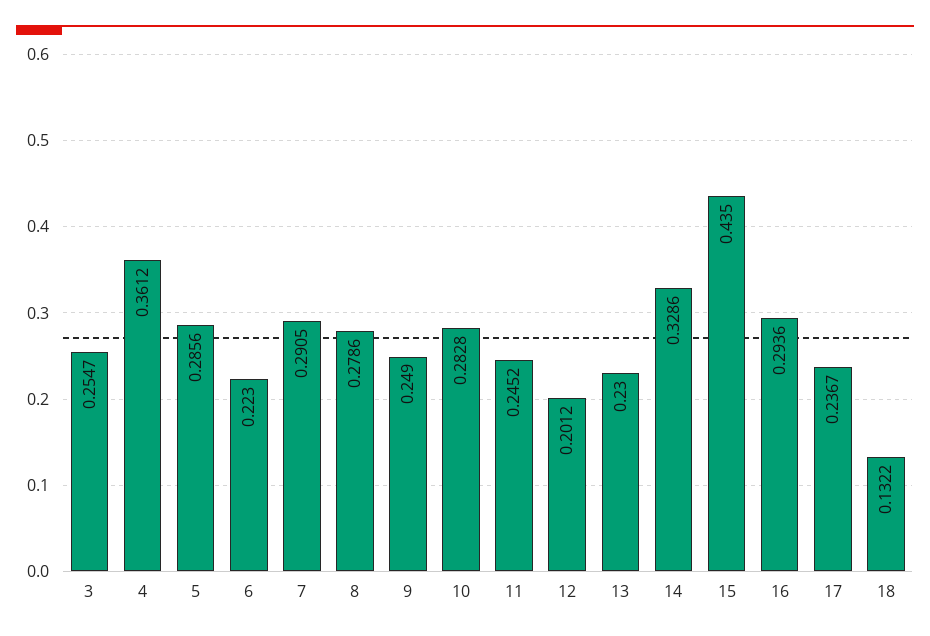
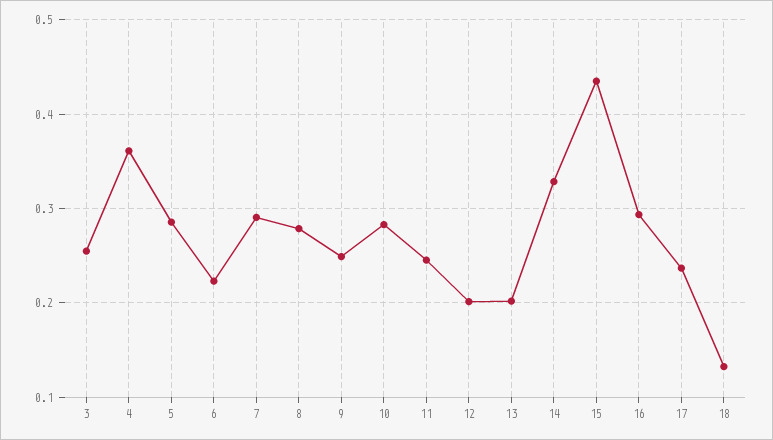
  {
    "3": 0.2547,
    "4": 0.3612,
    "5": 0.2856,
    "6": 0.223,
    "7": 0.2905,
    "8": 0.2786,
    "9": 0.249,
    "10": 0.2828,
    "11": 0.2452,
    "12": 0.2012,
-   "13": 0.23,
+   "13": 0.2,
    "14": 0.3286,
    "15": 0.435,
    "16": 0.2936,
    "17": 0.2367,
    "18": 0.1322
  }

